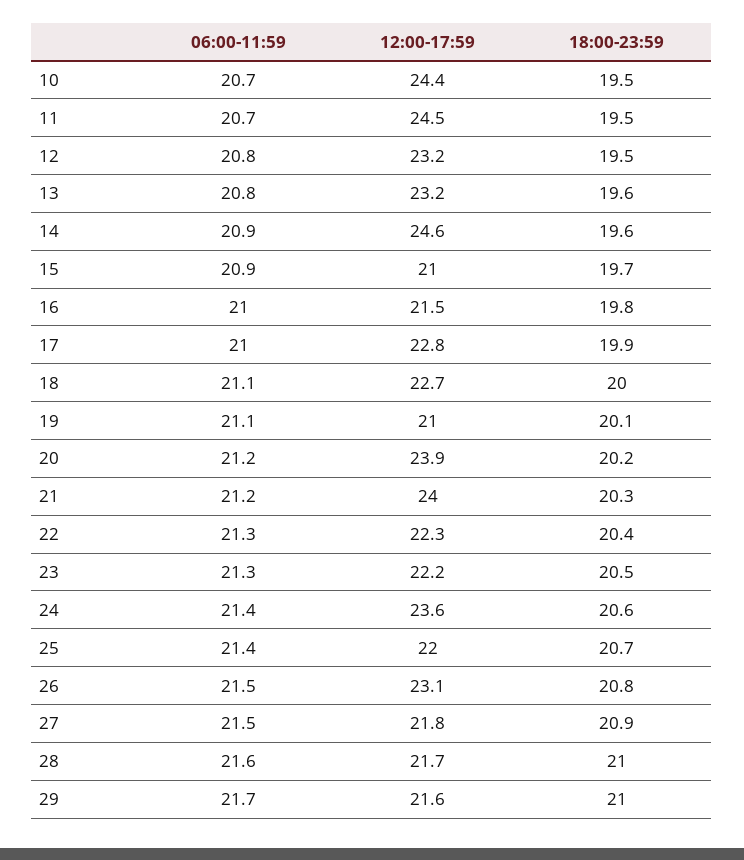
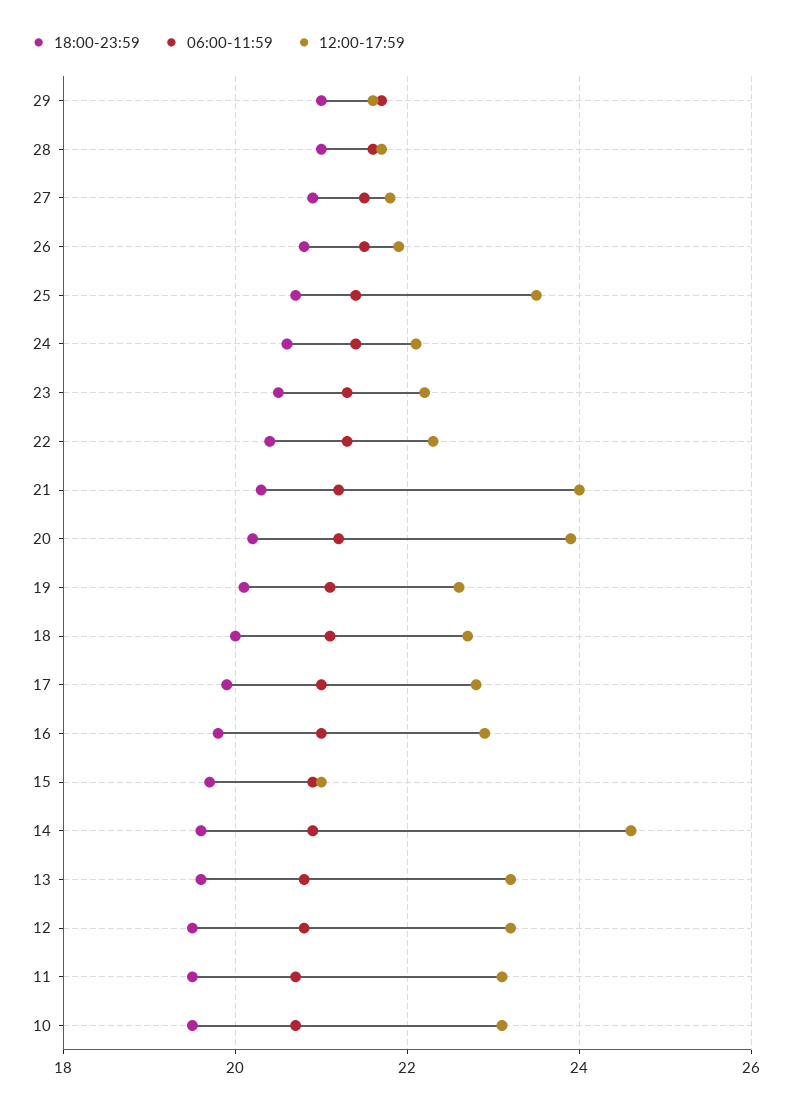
  {
    "06:00-11:59": {
      "10": 20.7,
      "11": 20.7,
      "12": 20.8,
      "13": 20.8,
      "14": 20.9,
      "15": 20.9,
      "16": 21,
      "17": 21,
      "18": 21.1,
      "19": 21.1,
      "20": 21.2,
      "21": 21.2,
      "22": 21.3,
      "23": 21.3,
      "24": 21.4,
      "25": 21.4,
      "26": 21.5,
      "27": 21.5,
      "28": 21.6,
      "29": 21.7
    },
    "12:00-17:59": {
-     "10": 24.4,
+     "10": 23,
-     "11": 24.5,
+     "11": 23,
      "12": 23.2,
      "13": 23.2,
      "14": 24.6,
      "15": 21,
-     "16": 21.5,
+     "16": 23,
      "17": 22.8,
      "18": 22.7,
-     "19": 21,
+     "19": 22.5,
      "20": 23.9,
      "21": 24,
      "22": 22.3,
      "23": 22.2,
-     "24": 23.6,
+     "24": 22,
-     "25": 22,
+     "25": 23.5,
-     "26": 23.1,
+     "26": 22,
      "27": 21.8,
      "28": 21.7,
      "29": 21.6
    },
    "18:00-23:59": {
      "10": 19.5,
      "11": 19.5,
      "12": 19.5,
      "13": 19.6,
      "14": 19.6,
      "15": 19.7,
      "16": 19.8,
      "17": 19.9,
      "18": 20,
      "19": 20.1,
      "20": 20.2,
      "21": 20.3,
      "22": 20.4,
      "23": 20.5,
      "24": 20.6,
      "25": 20.7,
      "26": 20.8,
      "27": 20.9,
      "28": 21,
      "29": 21
    }
  }

